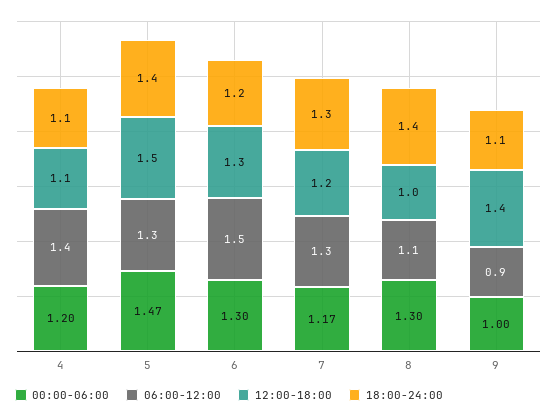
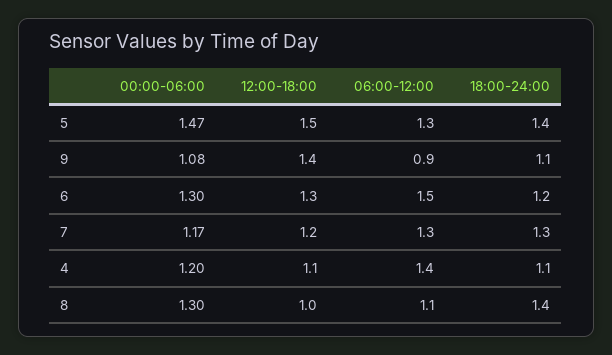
  {
    "00:00-06:00": {
      "4": 1.2,
      "5": 1.47,
      "6": 1.3,
      "7": 1.17,
      "8": 1.3,
-     "9": 1
+     "9": 1.08
    },
    "06:00-12:00": {
      "4": 1.4,
      "5": 1.3,
      "6": 1.5,
      "7": 1.3,
      "8": 1.1,
      "9": 0.9
    },
    "12:00-18:00": {
      "4": 1.1,
      "5": 1.5,
      "6": 1.3,
      "7": 1.2,
      "8": 1,
      "9": 1.4
    },
    "18:00-24:00": {
      "4": 1.1,
      "5": 1.4,
      "6": 1.2,
      "7": 1.3,
      "8": 1.4,
      "9": 1.1
    }
  }

